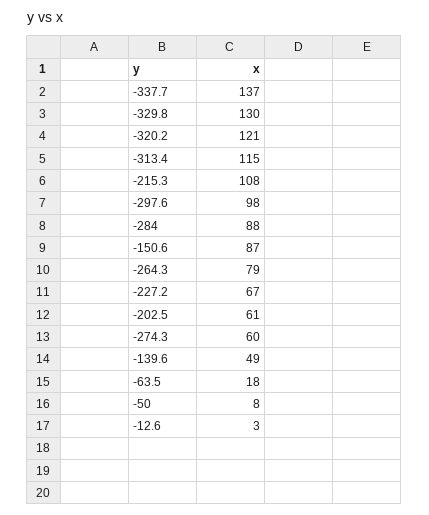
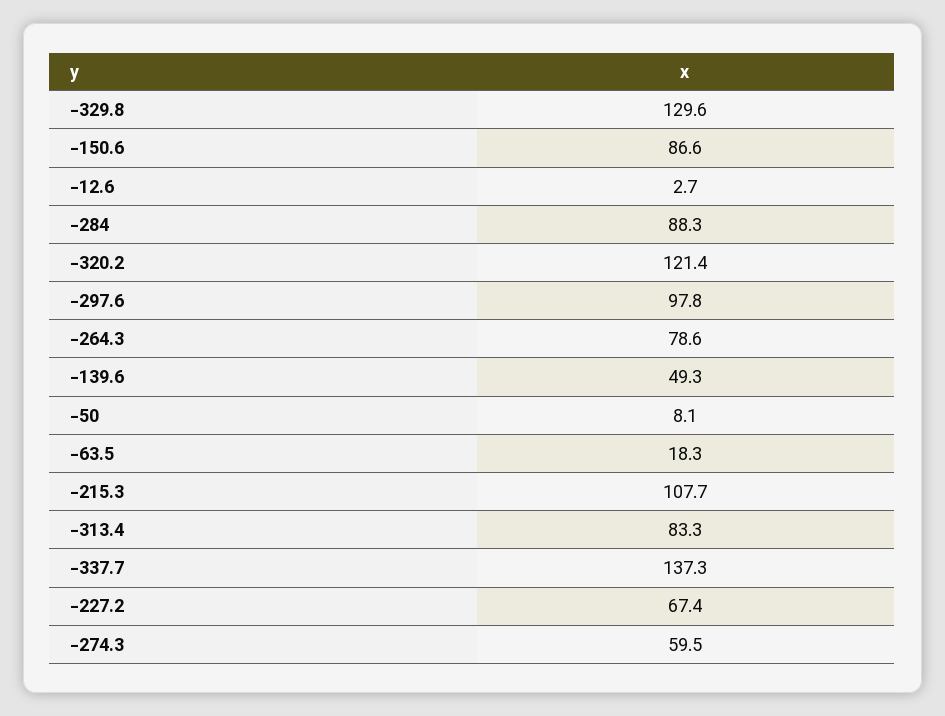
  {
    "-337.7": 137.3,
    "-329.8": 129.6,
    "-320.2": 121.4,
-   "-313.4": 115,
+   "-313.4": 83.3,
    "-215.3": 107.7,
    "-297.6": 97.8,
    "-284": 88.3,
    "-150.6": 86.6,
    "-264.3": 78.6,
    "-227.2": 67.4,
-   "-202.5": 61,
    "-274.3": 59.5,
    "-139.6": 49.3,
    "-63.5": 18.3,
    "-50": 8.1,
    "-12.6": 2.7
  }

